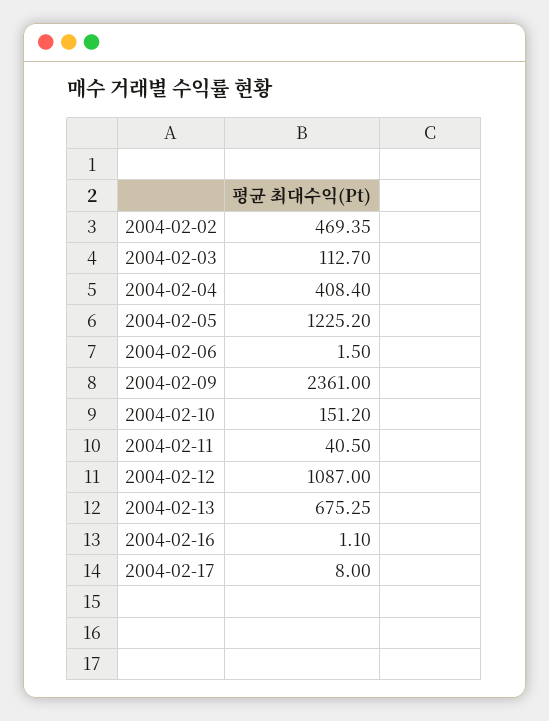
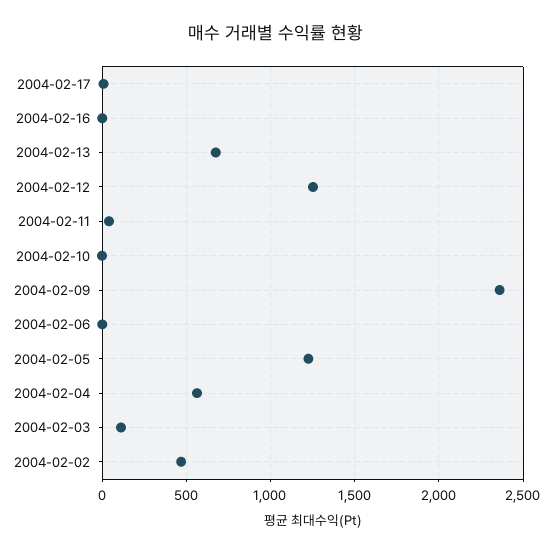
  {
    "2004-02-02": 469.35,
    "2004-02-03": 112.7,
-   "2004-02-04": 408.4,
+   "2004-02-04": 550,
    "2004-02-05": 1225.2,
    "2004-02-06": 1.5,
    "2004-02-09": 2361,
-   "2004-02-10": 151.2,
+   "2004-02-10": 0,
    "2004-02-11": 40.5,
-   "2004-02-12": 1087,
+   "2004-02-12": 1250,
    "2004-02-13": 675.25,
    "2004-02-16": 1.1,
    "2004-02-17": 8
  }

